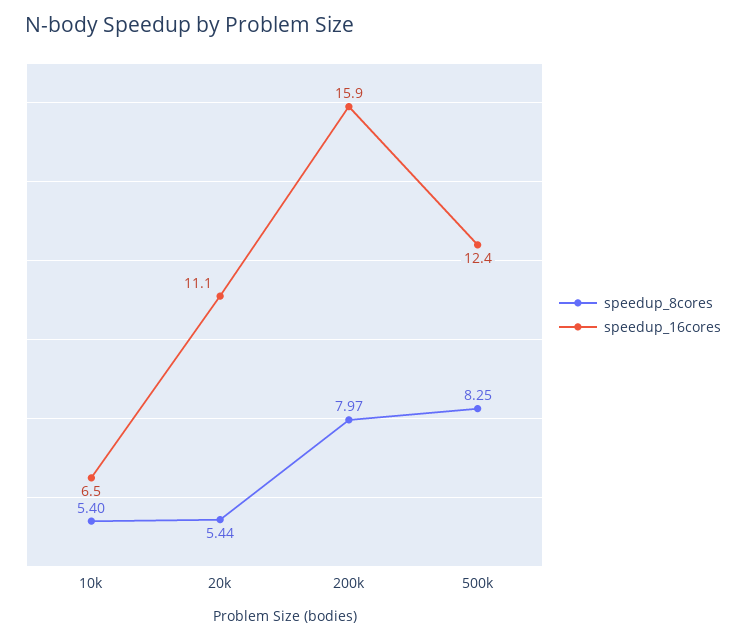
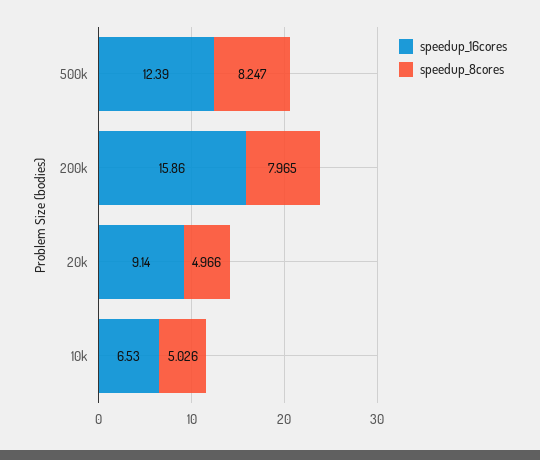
  {
    "speedup_8cores": {
-     "10k": 5.4,
+     "10k": 5.026,
-     "20k": 5.44,
+     "20k": 4.966,
      "200k": 7.965,
      "500k": 8.247
    },
    "speedup_16cores": {
      "10k": 6.53,
-     "20k": 11.1,
+     "20k": 9.14,
      "200k": 15.86,
      "500k": 12.39
    }
  }

